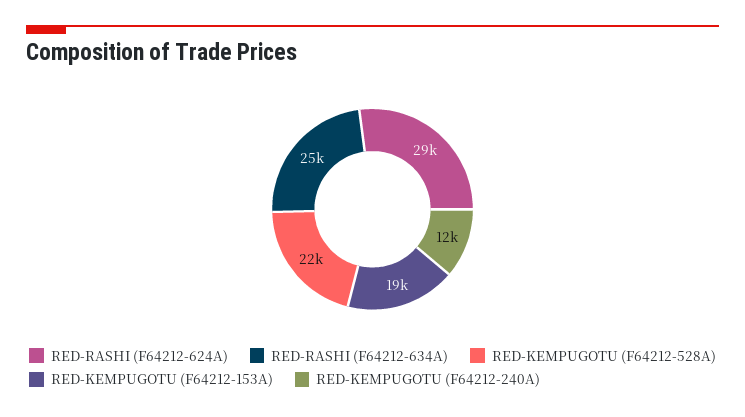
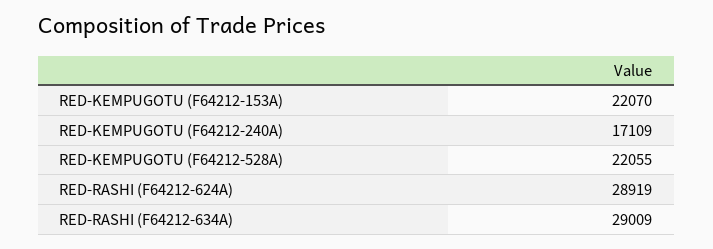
  {
    "RED-RASHI (F64212-624A)": 28919,
-   "RED-RASHI (F64212-634A)": 25000,
+   "RED-RASHI (F64212-634A)": 29009,
    "RED-KEMPUGOTU (F64212-528A)": 22055,
-   "RED-KEMPUGOTU (F64212-153A)": 19000,
+   "RED-KEMPUGOTU (F64212-153A)": 22070,
-   "RED-KEMPUGOTU (F64212-240A)": 12000
+   "RED-KEMPUGOTU (F64212-240A)": 17109
  }

